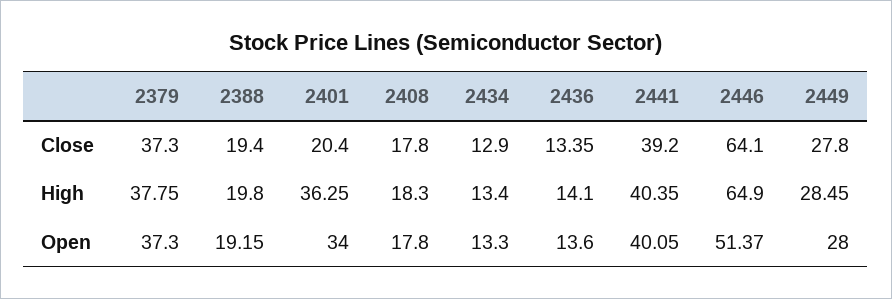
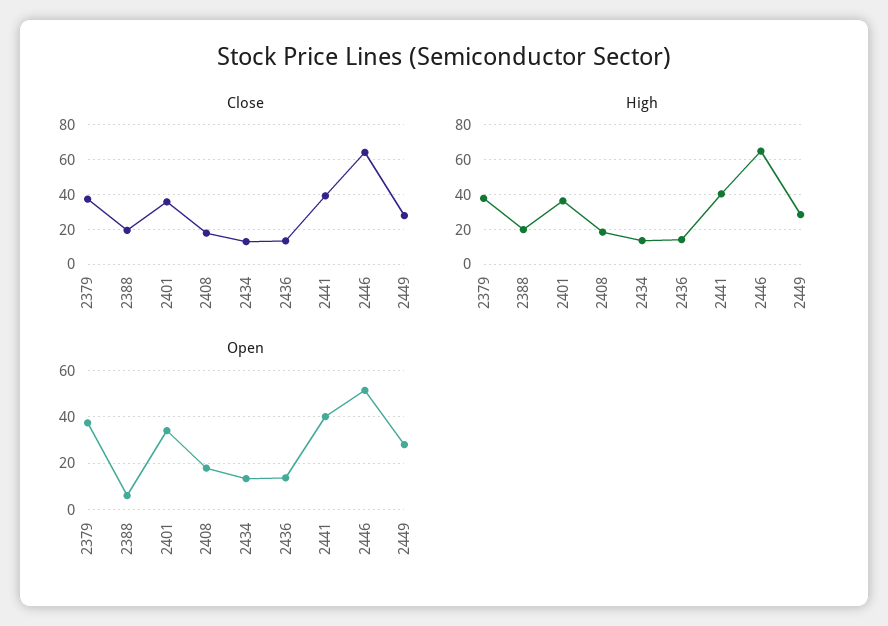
  {
    "Close": {
      "2379": 37.3,
      "2388": 19.4,
-     "2401": 20.4,
+     "2401": 35,
      "2408": 17.8,
      "2434": 12.9,
      "2436": 13.35,
      "2441": 39.2,
      "2446": 64.1,
      "2449": 27.8
    },
    "High": {
      "2379": 37.75,
      "2388": 19.8,
      "2401": 36.25,
      "2408": 18.3,
      "2434": 13.4,
      "2436": 14.1,
      "2441": 40.35,
      "2446": 64.9,
      "2449": 28.45
    },
    "Open": {
      "2379": 37.3,
-     "2388": 19.15,
+     "2388": 5,
      "2401": 34,
      "2408": 17.8,
      "2434": 13.3,
      "2436": 13.6,
      "2441": 40.05,
      "2446": 51.37,
      "2449": 28
    }
  }

